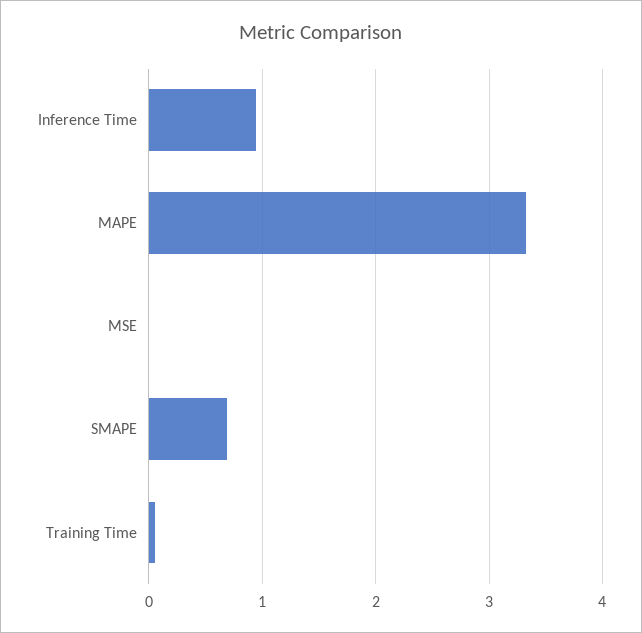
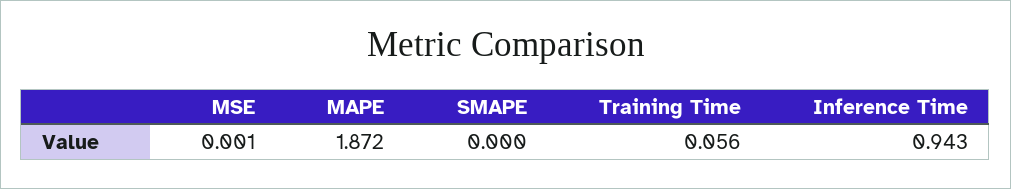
  {
    "Inference Time": 0.943,
-   "MAPE": 3.3,
+   "MAPE": 1.872,
    "MSE": 0.001,
-   "SMAPE": 0.7,
+   "SMAPE": 0,
    "Training Time": 0.056
  }

